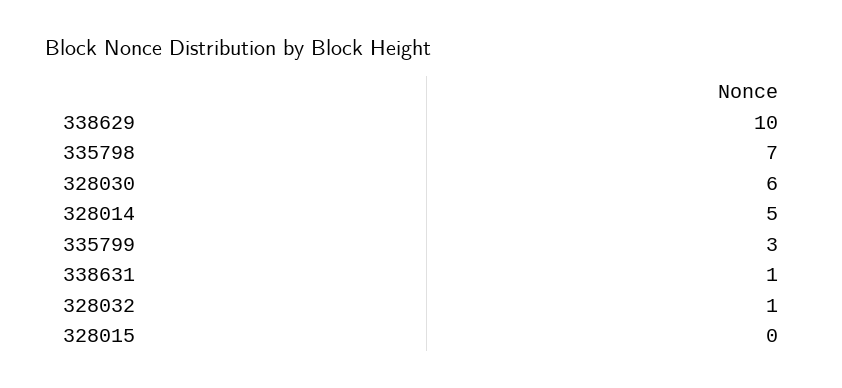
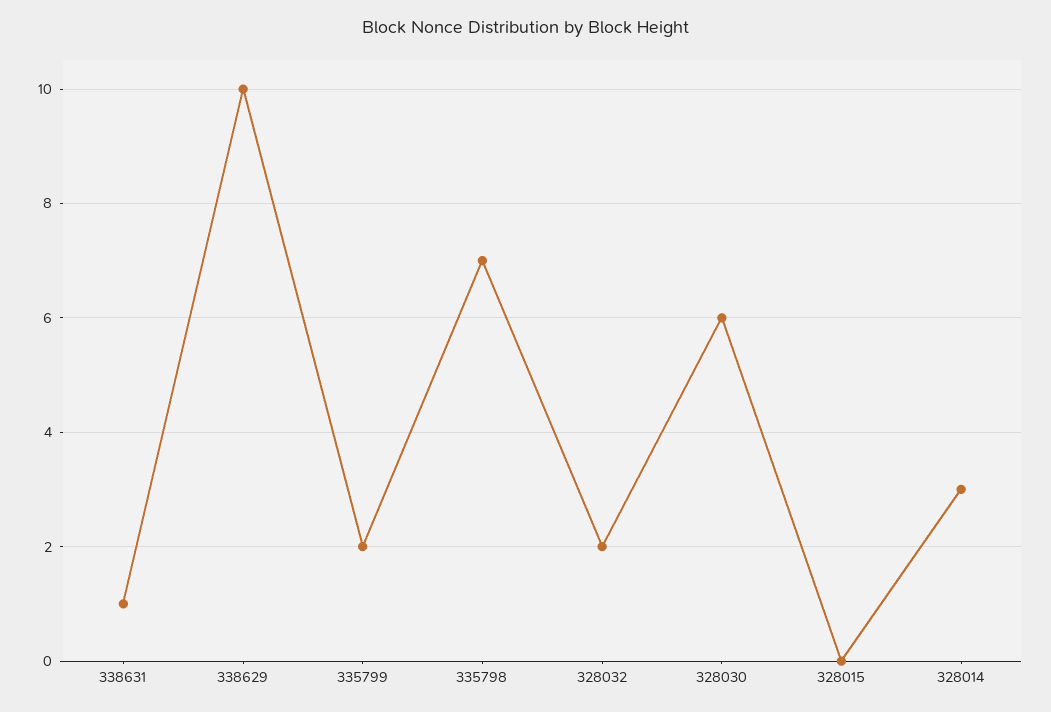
  {
    "338629": 10,
    "335798": 7,
    "328030": 6,
-   "328014": 5,
+   "328014": 3,
-   "335799": 3,
+   "335799": 2,
    "338631": 1,
-   "328032": 1,
+   "328032": 2,
    "328015": 0
  }

